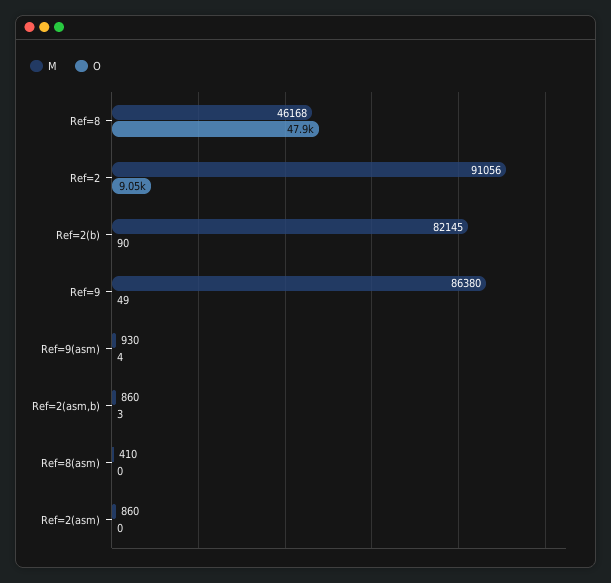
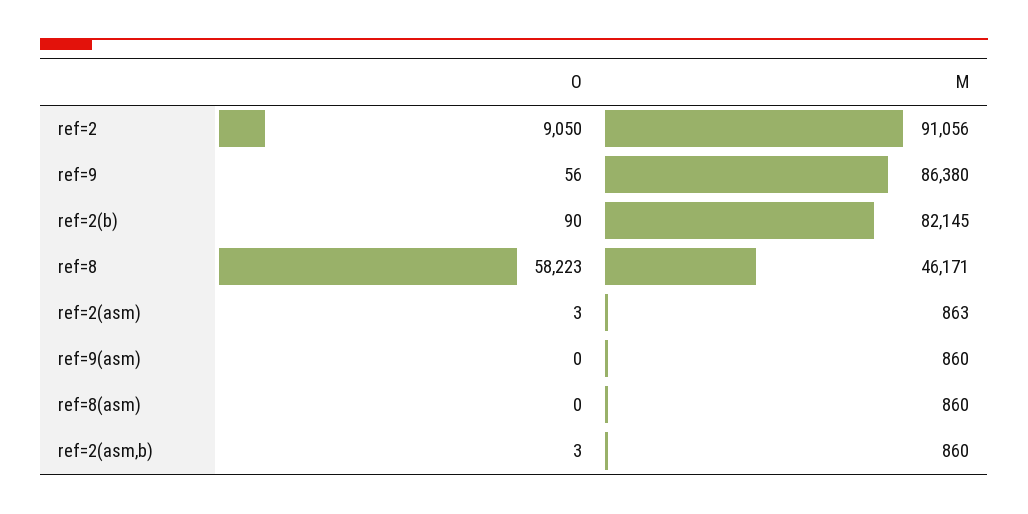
  {
    "M": {
-     "Ref=8": 46168,
+     "Ref=8": 46171,
      "Ref=2": 91056,
      "Ref=2(b)": 82145,
      "Ref=9": 86380,
-     "Ref=9(asm)": 930,
+     "Ref=9(asm)": 860,
      "Ref=2(asm,b)": 860,
-     "Ref=8(asm)": 410,
+     "Ref=8(asm)": 860,
-     "Ref=2(asm)": 860
+     "Ref=2(asm)": 863
    },
    "O": {
-     "Ref=8": 47900,
+     "Ref=8": 58223,
      "Ref=2": 9050,
      "Ref=2(b)": 90,
-     "Ref=9": 49,
+     "Ref=9": 56,
-     "Ref=9(asm)": 4,
+     "Ref=9(asm)": 0,
      "Ref=2(asm,b)": 3,
      "Ref=8(asm)": 0,
-     "Ref=2(asm)": 0
+     "Ref=2(asm)": 3
    }
  }

